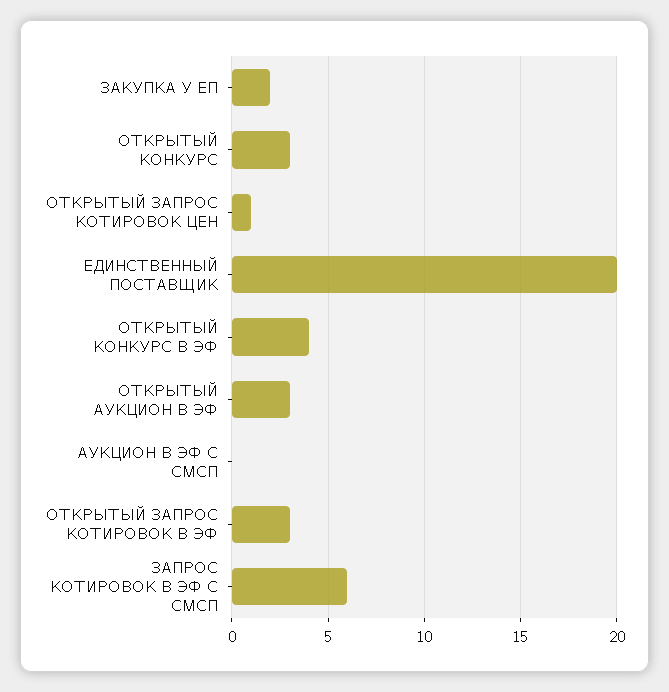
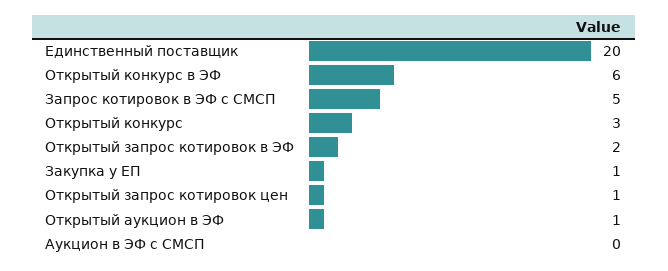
  {
-   "ЗАКУПКА У ЕП": 2,
+   "ЗАКУПКА У ЕП": 1,
    "ОТКРЫТЫЙ КОНКУРС": 3,
    "ОТКРЫТЫЙ ЗАПРОС КОТИРОВОК ЦЕН": 1,
    "ЕДИНСТВЕННЫЙ ПОСТАВЩИК": 20,
-   "ОТКРЫТЫЙ КОНКУРС В ЭФ": 4,
+   "ОТКРЫТЫЙ КОНКУРС В ЭФ": 6,
-   "ОТКРЫТЫЙ АУКЦИОН В ЭФ": 3,
+   "ОТКРЫТЫЙ АУКЦИОН В ЭФ": 1,
    "АУКЦИОН В ЭФ С СМСП": 0,
-   "ОТКРЫТЫЙ ЗАПРОС КОТИРОВОК В ЭФ": 3,
+   "ОТКРЫТЫЙ ЗАПРОС КОТИРОВОК В ЭФ": 2,
-   "ЗАПРОС КОТИРОВОК В ЭФ С СМСП": 6
+   "ЗАПРОС КОТИРОВОК В ЭФ С СМСП": 5
  }

